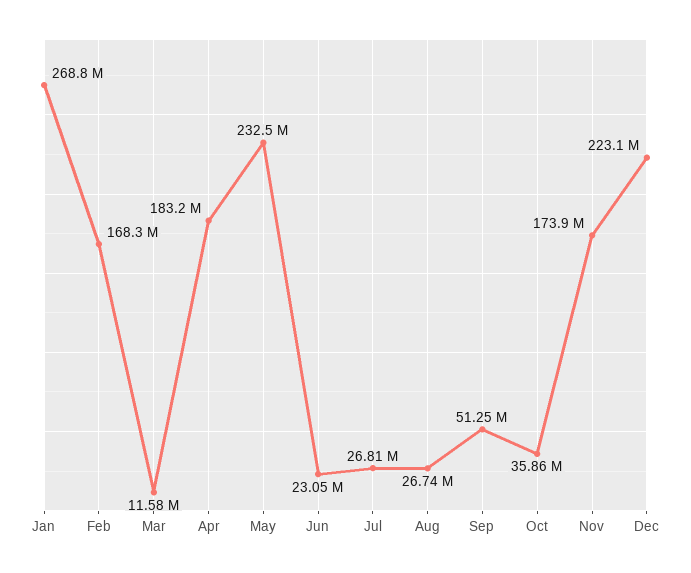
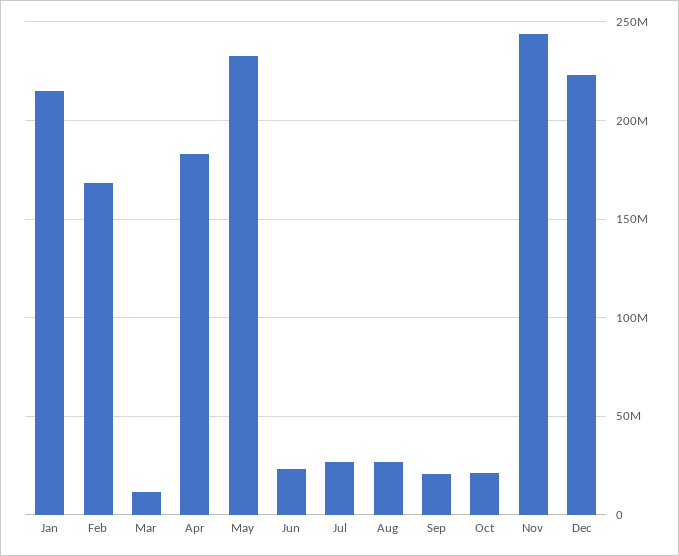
  {
-   "Jan": 268800000,
+   "Jan": 215000000,
    "Feb": 168300000,
    "Mar": 11580000,
    "Apr": 183200000,
    "May": 232500000,
    "Jun": 23050000,
    "Jul": 26810000,
    "Aug": 26740000,
-   "Sep": 51250000,
+   "Sep": 20000000,
-   "Oct": 35860000,
+   "Oct": 20000000,
-   "Nov": 173900000,
+   "Nov": 245000000,
    "Dec": 223100000
  }

